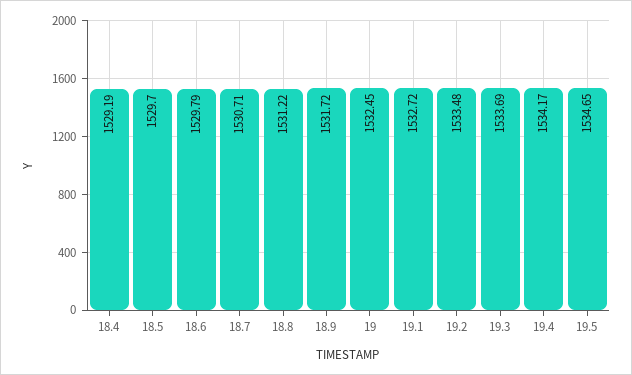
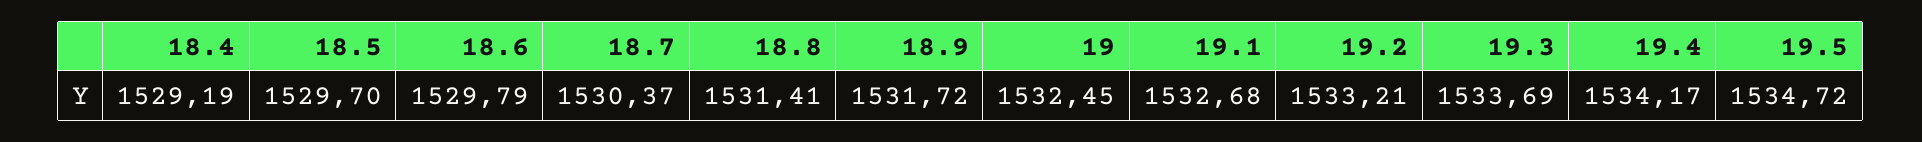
  {
    "18.4": 1529.19,
    "18.5": 1529.7,
    "18.6": 1529.79,
-   "18.7": 1530.71,
+   "18.7": 1530.37,
-   "18.8": 1531.22,
+   "18.8": 1531.41,
    "18.9": 1531.72,
    "19": 1532.45,
-   "19.1": 1532.72,
+   "19.1": 1532.68,
-   "19.2": 1533.48,
+   "19.2": 1533.21,
    "19.3": 1533.69,
    "19.4": 1534.17,
-   "19.5": 1534.65
+   "19.5": 1534.72
  }

